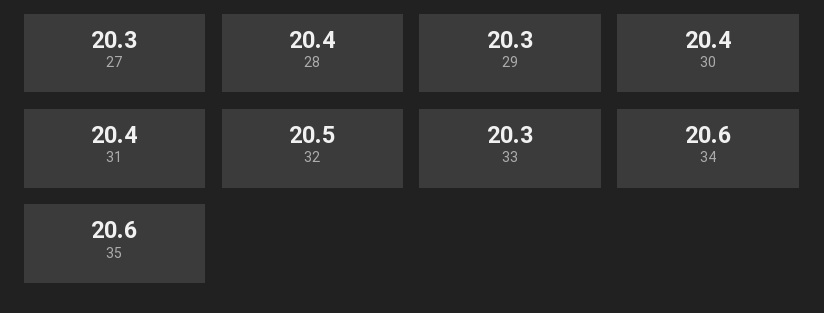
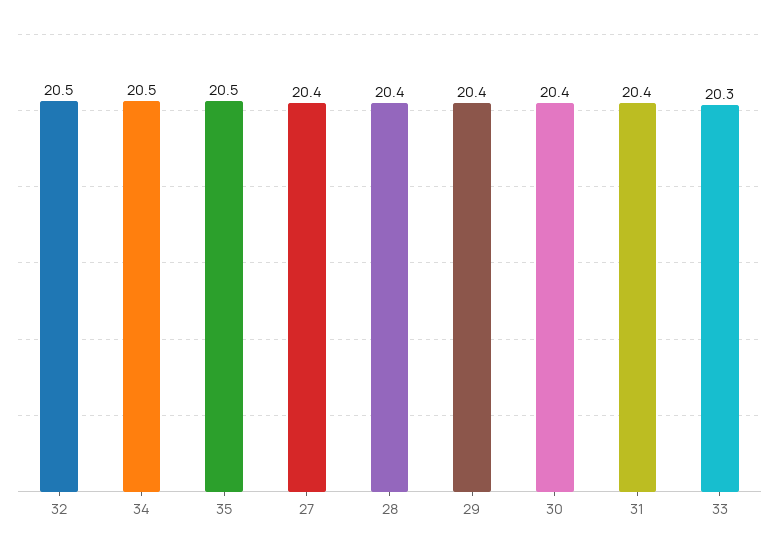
  {
-   "27": 20.3,
+   "27": 20.4,
    "28": 20.4,
-   "29": 20.3,
+   "29": 20.4,
    "30": 20.4,
    "31": 20.4,
    "32": 20.5,
    "33": 20.3,
-   "34": 20.6,
+   "34": 20.5,
-   "35": 20.6
+   "35": 20.5
  }

